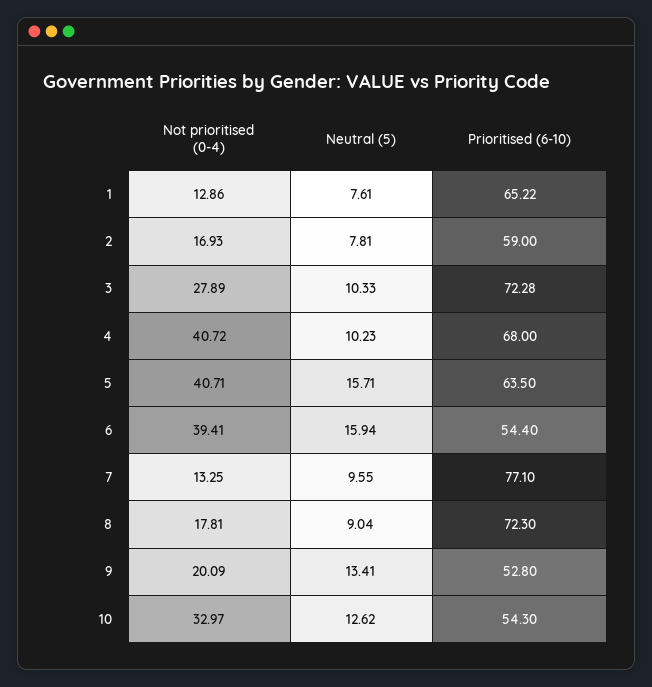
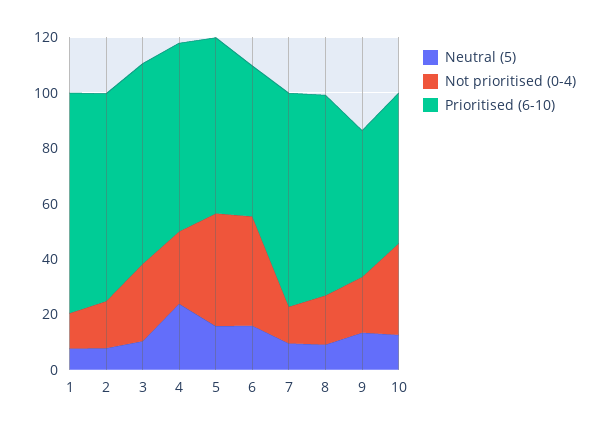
  {
    "Not prioritised (0-4)": {
      "1": 12.86,
      "2": 16.93,
      "3": 27.89,
-     "4": 40.72,
+     "4": 25,
      "5": 40.71,
      "6": 39.41,
      "7": 13.25,
      "8": 17.81,
      "9": 20.09,
      "10": 32.97
    },
    "Neutral (5)": {
      "1": 7.61,
      "2": 7.81,
      "3": 10.33,
-     "4": 10.23,
+     "4": 25,
      "5": 15.71,
      "6": 15.94,
      "7": 9.55,
      "8": 9.04,
      "9": 13.41,
      "10": 12.62
    },
    "Prioritised (6-10)": {
-     "1": 65.22,
+     "1": 80,
-     "2": 59,
+     "2": 75,
      "3": 72.28,
      "4": 68,
      "5": 63.5,
      "6": 54.4,
      "7": 77.1,
      "8": 72.3,
      "9": 52.8,
      "10": 54.3
    }
  }

